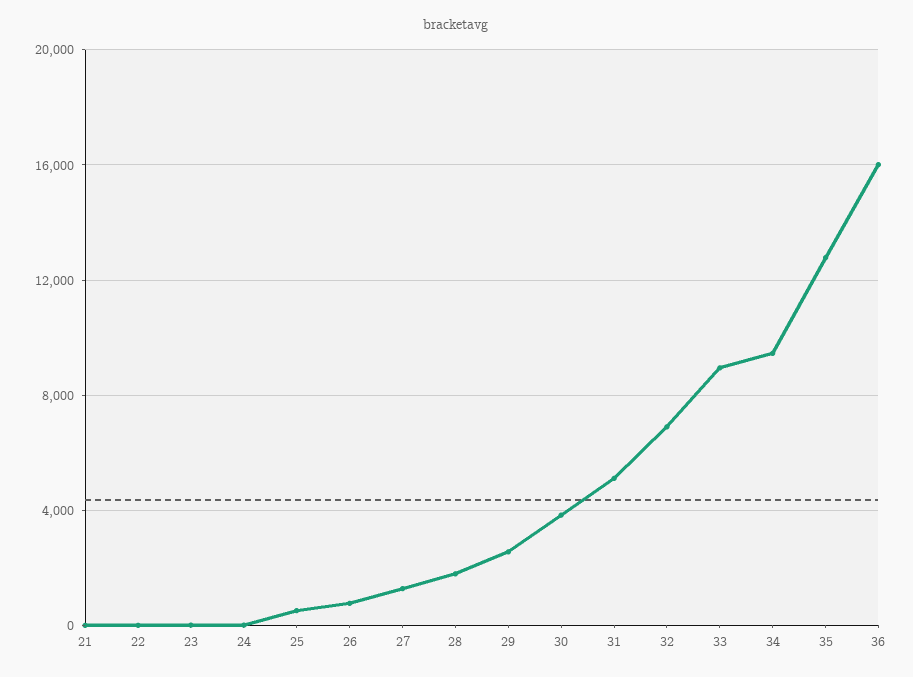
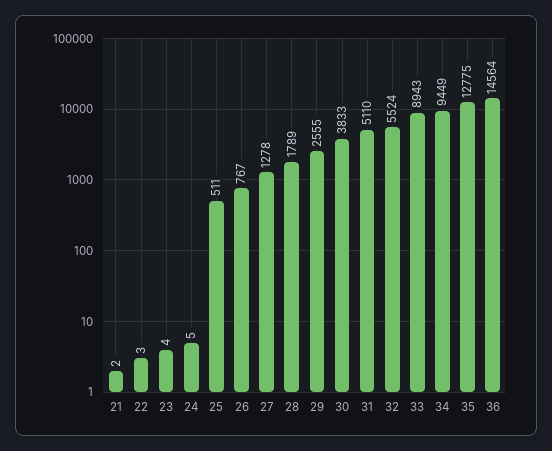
  {
    "21": 2,
    "22": 3,
    "23": 4,
    "24": 5,
    "25": 511,
    "26": 767,
    "27": 1278,
    "28": 1789,
    "29": 2555,
    "30": 3833,
    "31": 5110,
-   "32": 7000,
+   "32": 5524,
    "33": 8943,
    "34": 9449,
    "35": 12775,
-   "36": 16000
+   "36": 14564
  }

